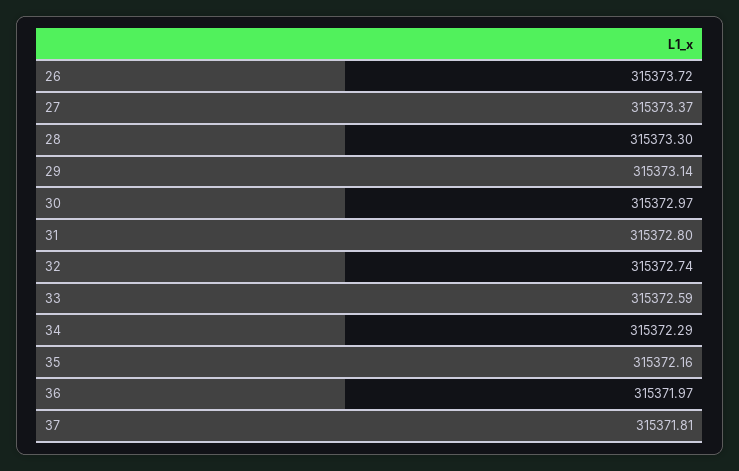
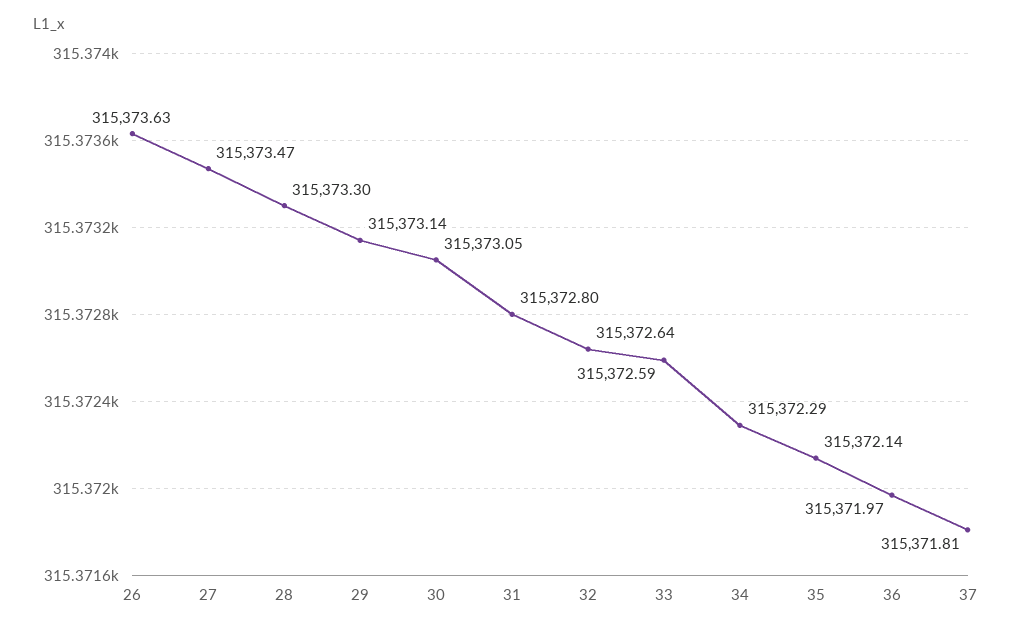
  {
-   "26": 315373.72,
+   "26": 315373.63,
-   "27": 315373.37,
+   "27": 315373.47,
    "28": 315373.3,
    "29": 315373.14,
-   "30": 315372.97,
+   "30": 315373.05,
    "31": 315372.8,
-   "32": 315372.74,
+   "32": 315372.64,
    "33": 315372.59,
    "34": 315372.29,
-   "35": 315372.16,
+   "35": 315372.14,
    "36": 315371.97,
    "37": 315371.81
  }

